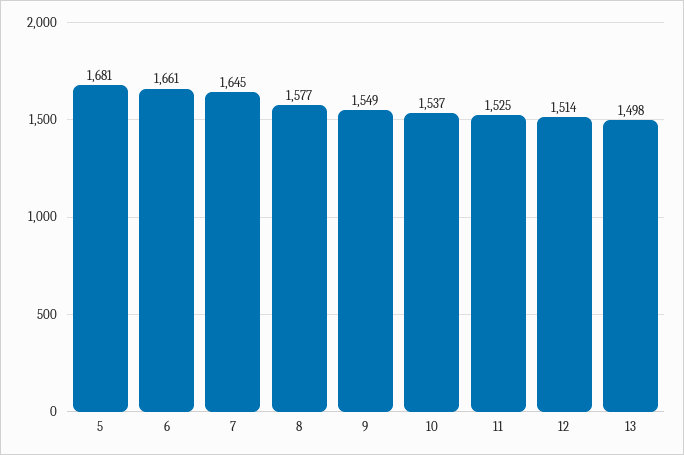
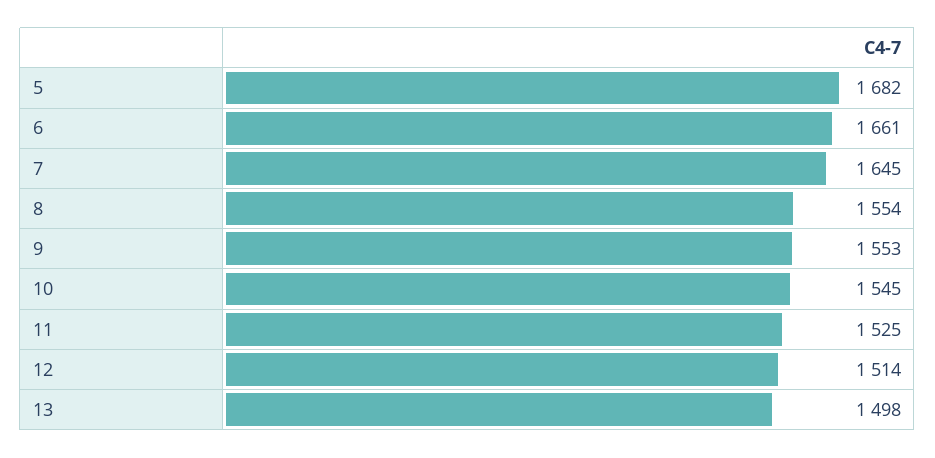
  {
-   "5": 1681,
+   "5": 1682,
    "6": 1661,
    "7": 1645,
-   "8": 1577,
+   "8": 1554,
-   "9": 1549,
+   "9": 1553,
-   "10": 1537,
+   "10": 1545,
    "11": 1525,
    "12": 1514,
    "13": 1498
  }

